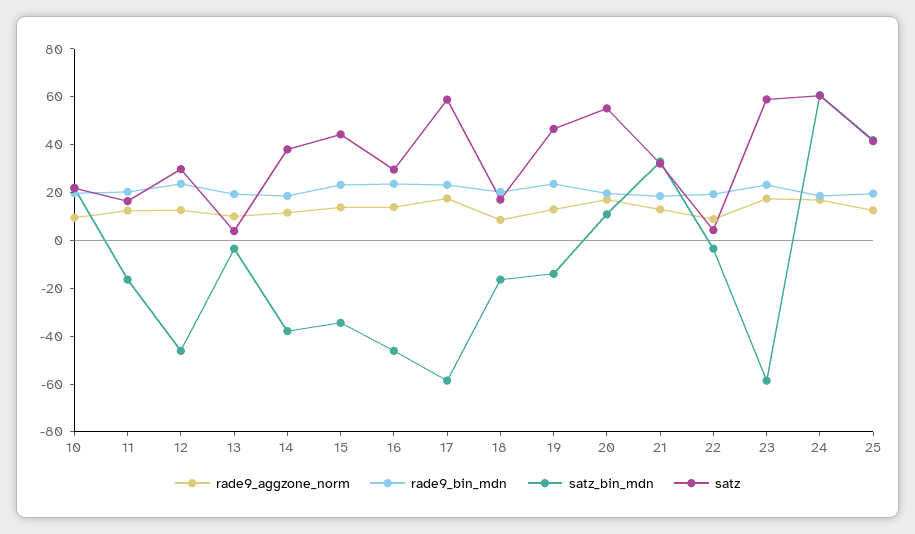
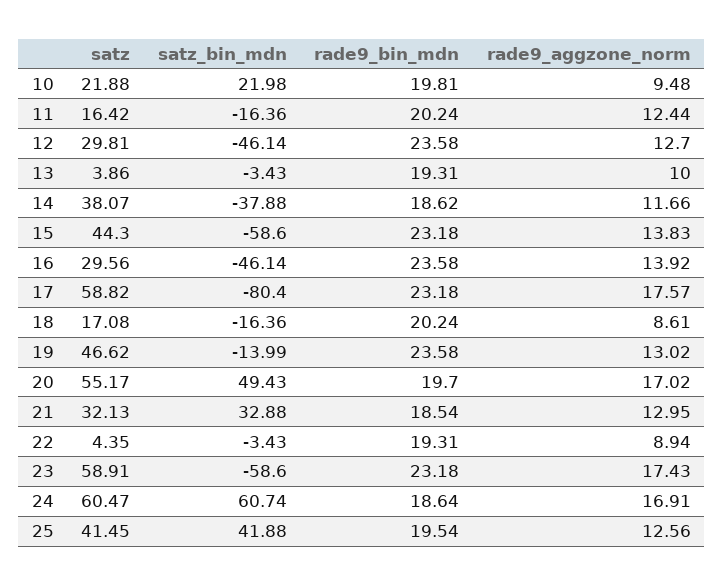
  {
    "rade9_aggzone_norm": {
      "10": 9.48,
      "11": 12.44,
      "12": 12.7,
      "13": 10,
      "14": 11.66,
      "15": 13.83,
      "16": 13.92,
      "17": 17.57,
      "18": 8.61,
      "19": 13.02,
      "20": 17.02,
      "21": 12.95,
      "22": 8.94,
      "23": 17.43,
      "24": 16.91,
      "25": 12.56
    },
    "rade9_bin_mdn": {
      "10": 19.81,
      "11": 20.24,
      "12": 23.58,
      "13": 19.31,
      "14": 18.62,
      "15": 23.18,
      "16": 23.58,
      "17": 23.18,
      "18": 20.24,
      "19": 23.58,
      "20": 19.7,
      "21": 18.54,
      "22": 19.31,
      "23": 23.18,
      "24": 18.64,
      "25": 19.54
    },
    "satz_bin_mdn": {
      "10": 21.98,
      "11": -16.36,
      "12": -46.14,
      "13": -3.43,
      "14": -37.88,
-     "15": -35,
+     "15": -58.6,
      "16": -46.14,
-     "17": -60,
+     "17": -80.4,
      "18": -16.36,
      "19": -13.99,
-     "20": 10,
+     "20": 49.43,
      "21": 32.88,
      "22": -3.43,
      "23": -58.6,
      "24": 60.74,
      "25": 41.88
    },
    "satz": {
      "10": 21.88,
      "11": 16.42,
      "12": 29.81,
      "13": 3.86,
      "14": 38.07,
      "15": 44.3,
      "16": 29.56,
      "17": 58.82,
      "18": 17.08,
      "19": 46.62,
      "20": 55.17,
      "21": 32.13,
      "22": 4.35,
      "23": 58.91,
      "24": 60.47,
      "25": 41.45
    }
  }

